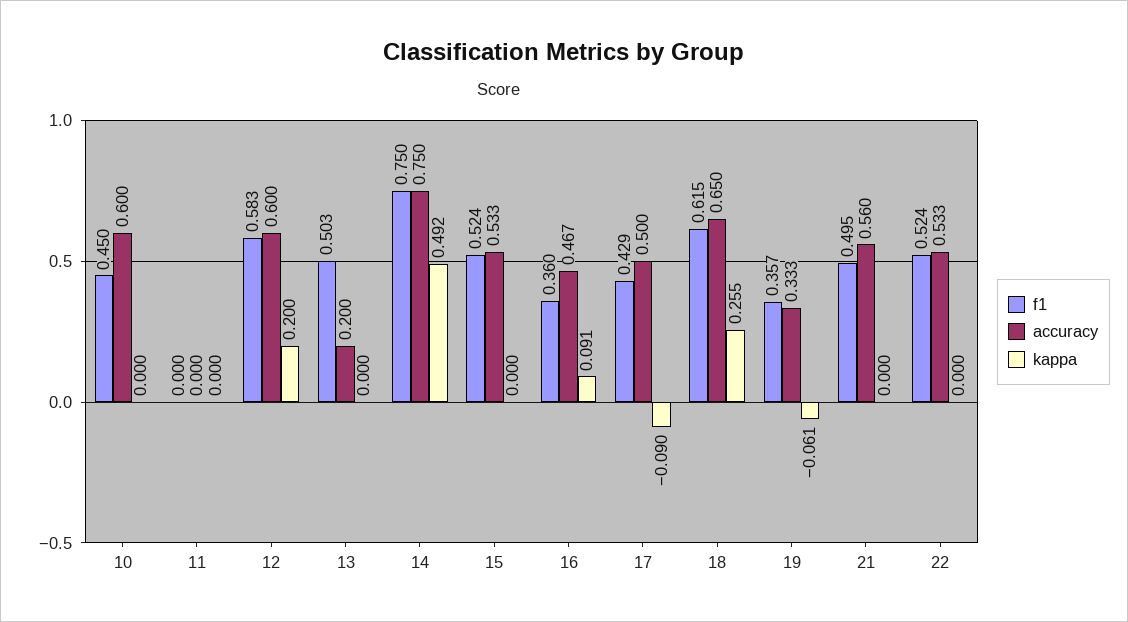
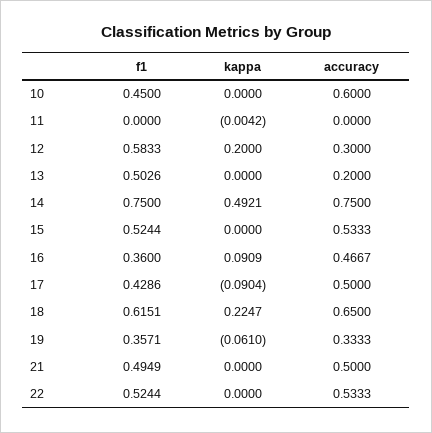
  {
    "f1": {
      "10": 0.45,
      "11": 0,
      "12": 0.5833,
      "13": 0.5026,
      "14": 0.75,
      "15": 0.5244,
      "16": 0.36,
      "17": 0.4286,
      "18": 0.6151,
      "19": 0.3571,
      "21": 0.4949,
      "22": 0.5244
    },
    "accuracy": {
      "10": 0.6,
      "11": 0,
-     "12": 0.6,
+     "12": 0.3,
      "13": 0.2,
      "14": 0.75,
      "15": 0.5333,
      "16": 0.4667,
      "17": 0.5,
      "18": 0.65,
      "19": 0.3333,
-     "21": 0.56,
+     "21": 0.5,
      "22": 0.5333
    },
    "kappa": {
      "10": 0,
-     "11": 0,
+     "11": -0.0042,
      "12": 0.2,
      "13": 0,
      "14": 0.4921,
      "15": 0,
      "16": 0.0909,
      "17": -0.0904,
-     "18": 0.255,
+     "18": 0.2247,
      "19": -0.061,
      "21": 0,
      "22": 0
    }
  }

